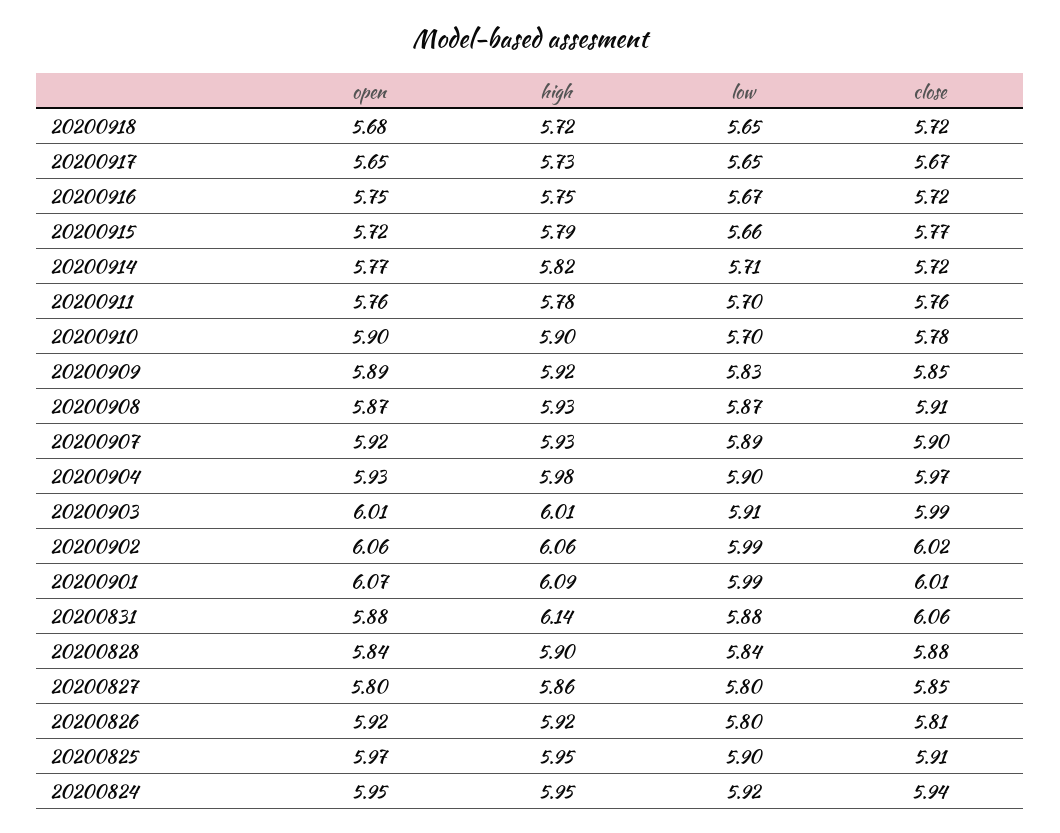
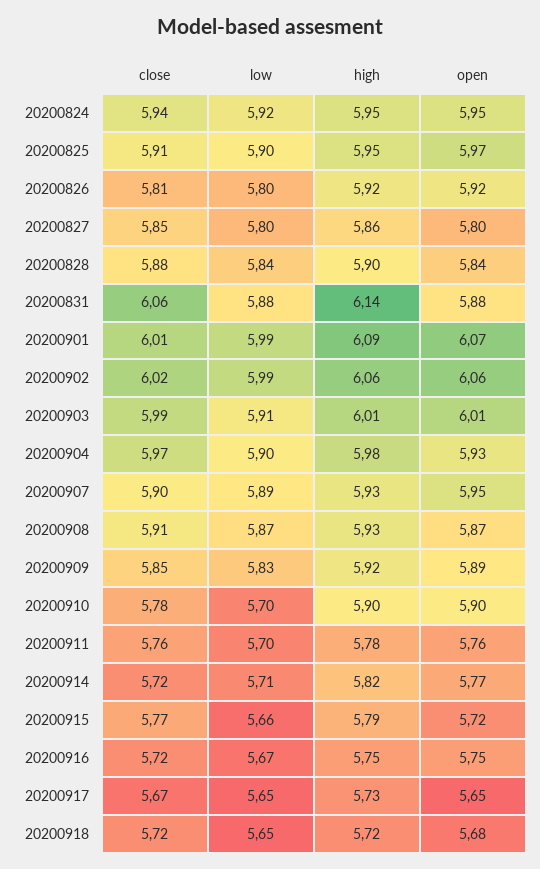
  {
    "open": {
      "20200918": 5.68,
      "20200917": 5.65,
      "20200916": 5.75,
      "20200915": 5.72,
      "20200914": 5.77,
      "20200911": 5.76,
      "20200910": 5.9,
      "20200909": 5.89,
      "20200908": 5.87,
-     "20200907": 5.92,
+     "20200907": 5.95,
      "20200904": 5.93,
      "20200903": 6.01,
      "20200902": 6.06,
      "20200901": 6.07,
      "20200831": 5.88,
      "20200828": 5.84,
      "20200827": 5.8,
      "20200826": 5.92,
      "20200825": 5.97,
      "20200824": 5.95
    },
    "high": {
      "20200918": 5.72,
      "20200917": 5.73,
      "20200916": 5.75,
      "20200915": 5.79,
      "20200914": 5.82,
      "20200911": 5.78,
      "20200910": 5.9,
      "20200909": 5.92,
      "20200908": 5.93,
      "20200907": 5.93,
      "20200904": 5.98,
      "20200903": 6.01,
      "20200902": 6.06,
      "20200901": 6.09,
      "20200831": 6.14,
      "20200828": 5.9,
      "20200827": 5.86,
      "20200826": 5.92,
      "20200825": 5.95,
      "20200824": 5.95
    },
    "low": {
      "20200918": 5.65,
      "20200917": 5.65,
      "20200916": 5.67,
      "20200915": 5.66,
      "20200914": 5.71,
      "20200911": 5.7,
      "20200910": 5.7,
      "20200909": 5.83,
      "20200908": 5.87,
      "20200907": 5.89,
      "20200904": 5.9,
      "20200903": 5.91,
      "20200902": 5.99,
      "20200901": 5.99,
      "20200831": 5.88,
      "20200828": 5.84,
      "20200827": 5.8,
      "20200826": 5.8,
      "20200825": 5.9,
      "20200824": 5.92
    },
    "close": {
      "20200918": 5.72,
      "20200917": 5.67,
      "20200916": 5.72,
      "20200915": 5.77,
      "20200914": 5.72,
      "20200911": 5.76,
      "20200910": 5.78,
      "20200909": 5.85,
      "20200908": 5.91,
      "20200907": 5.9,
      "20200904": 5.97,
      "20200903": 5.99,
      "20200902": 6.02,
      "20200901": 6.01,
      "20200831": 6.06,
      "20200828": 5.88,
      "20200827": 5.85,
      "20200826": 5.81,
      "20200825": 5.91,
      "20200824": 5.94
    }
  }

